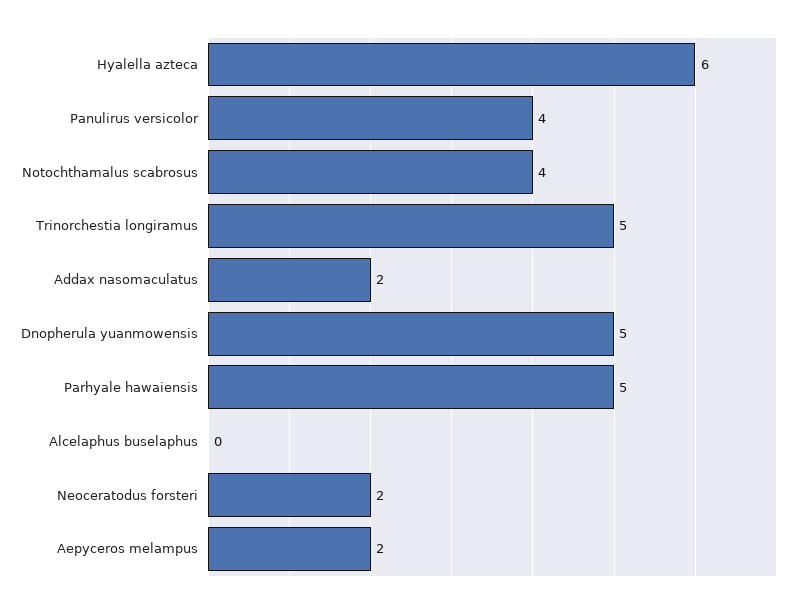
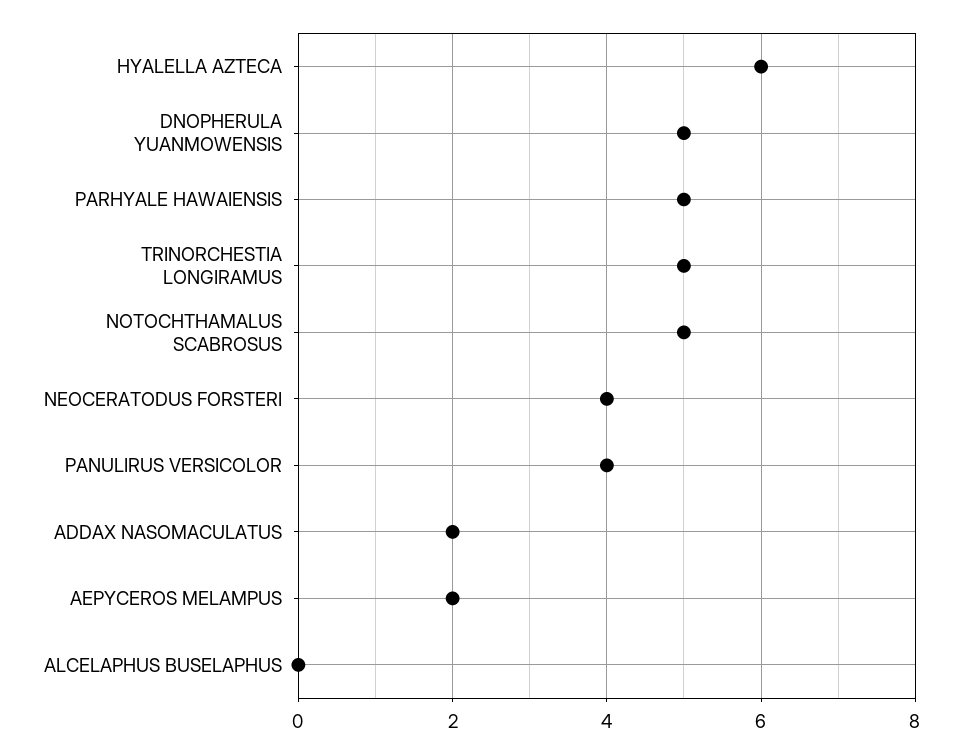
  {
    "Hyalella azteca": 6,
    "Panulirus versicolor": 4,
-   "Notochthamalus scabrosus": 4,
+   "Notochthamalus scabrosus": 5,
    "Trinorchestia longiramus": 5,
    "Addax nasomaculatus": 2,
    "Dnopherula yuanmowensis": 5,
    "Parhyale hawaiensis": 5,
    "Alcelaphus buselaphus": 0,
-   "Neoceratodus forsteri": 2,
+   "Neoceratodus forsteri": 4,
    "Aepyceros melampus": 2
  }

